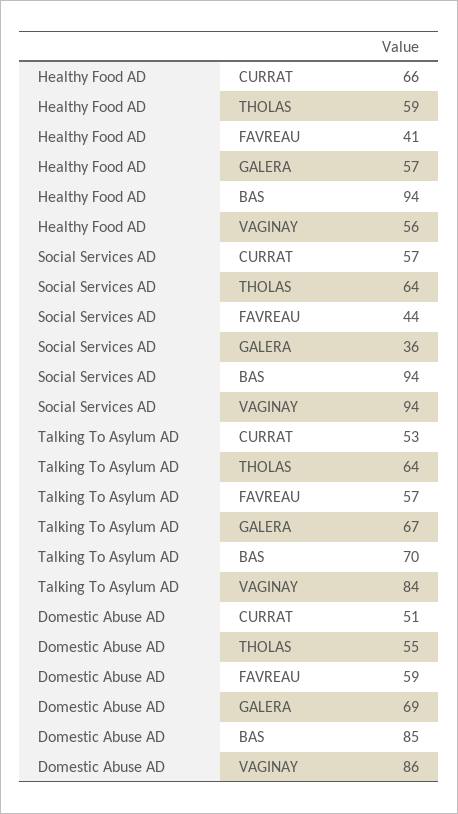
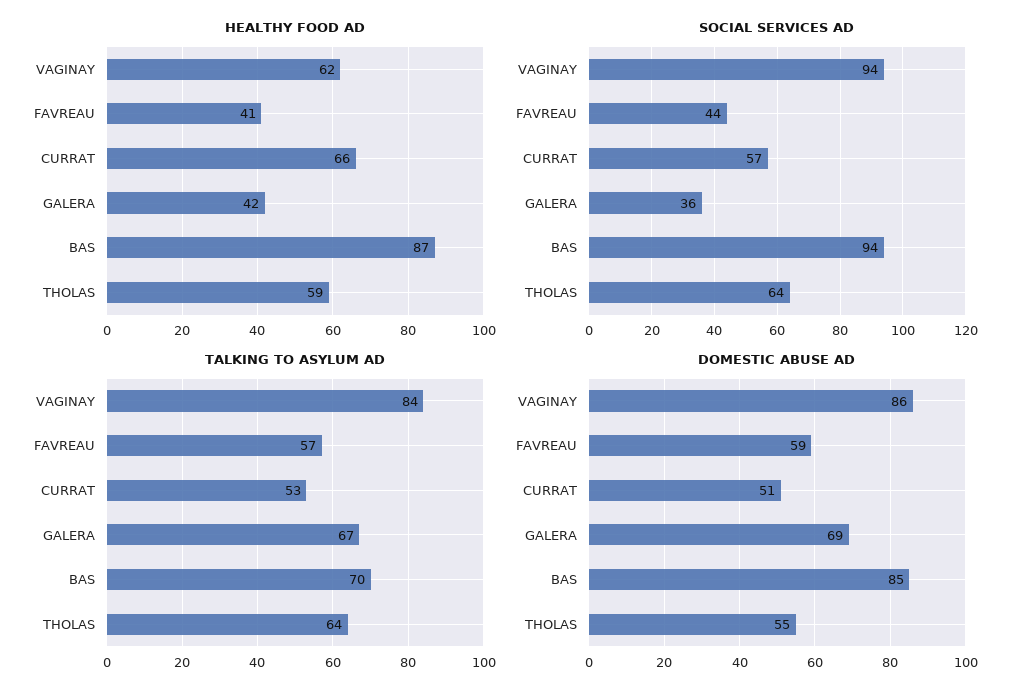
  {
    "Healthy Food AD": {
      "CURRAT": 66,
      "THOLAS": 59,
      "FAVREAU": 41,
-     "GALERA": 57,
+     "GALERA": 42,
-     "BAS": 94,
+     "BAS": 87,
-     "VAGINAY": 56
+     "VAGINAY": 62
    },
    "Social Services AD": {
      "CURRAT": 57,
      "THOLAS": 64,
      "FAVREAU": 44,
      "GALERA": 36,
      "BAS": 94,
      "VAGINAY": 94
    },
    "Talking To Asylum AD": {
      "CURRAT": 53,
      "THOLAS": 64,
      "FAVREAU": 57,
      "GALERA": 67,
      "BAS": 70,
      "VAGINAY": 84
    },
    "Domestic Abuse AD": {
      "CURRAT": 51,
      "THOLAS": 55,
      "FAVREAU": 59,
      "GALERA": 69,
      "BAS": 85,
      "VAGINAY": 86
    }
  }

